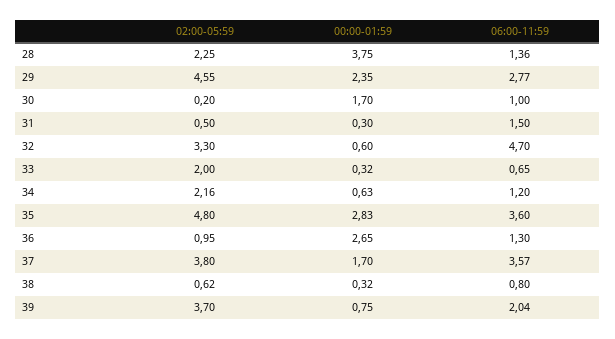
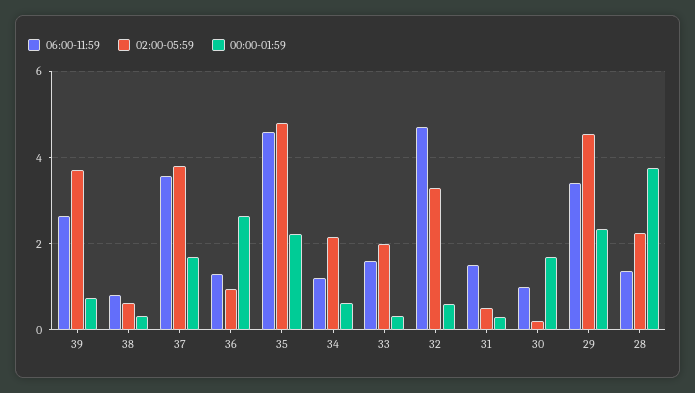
  {
    "02:00-05:59": {
      "28": 2.25,
      "29": 4.55,
      "30": 0.2,
      "31": 0.5,
      "32": 3.3,
      "33": 2,
      "34": 2.16,
      "35": 4.8,
      "36": 0.95,
      "37": 3.8,
      "38": 0.62,
      "39": 3.7
    },
    "00:00-01:59": {
      "28": 3.75,
      "29": 2.35,
      "30": 1.7,
      "31": 0.3,
      "32": 0.6,
      "33": 0.32,
      "34": 0.63,
-     "35": 2.83,
+     "35": 2.2,
      "36": 2.65,
      "37": 1.7,
      "38": 0.32,
      "39": 0.75
    },
    "06:00-11:59": {
      "28": 1.36,
-     "29": 2.77,
+     "29": 3.4,
      "30": 1,
      "31": 1.5,
      "32": 4.7,
-     "33": 0.65,
+     "33": 1.6,
      "34": 1.2,
-     "35": 3.6,
+     "35": 4.6,
      "36": 1.3,
      "37": 3.57,
      "38": 0.8,
-     "39": 2.04
+     "39": 2.6
    }
  }

